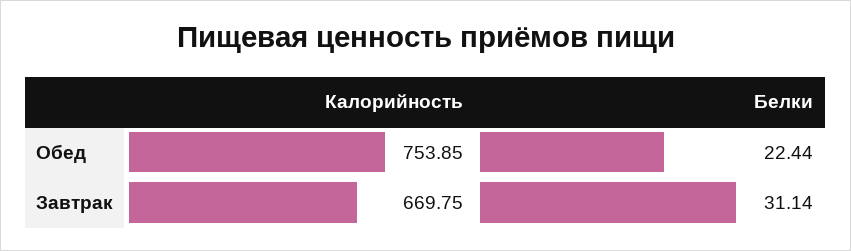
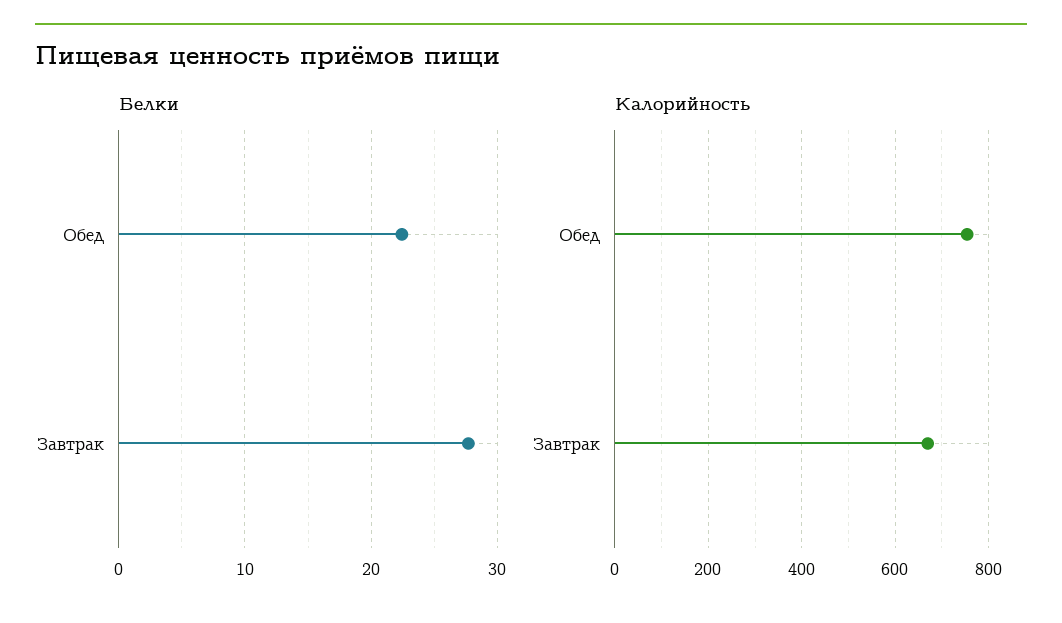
  {
    "Калорийность": {
      "Обед": 753.85,
      "Завтрак": 669.75
    },
    "Белки": {
      "Обед": 22.44,
-     "Завтрак": 31.14
+     "Завтрак": 28
    }
  }

